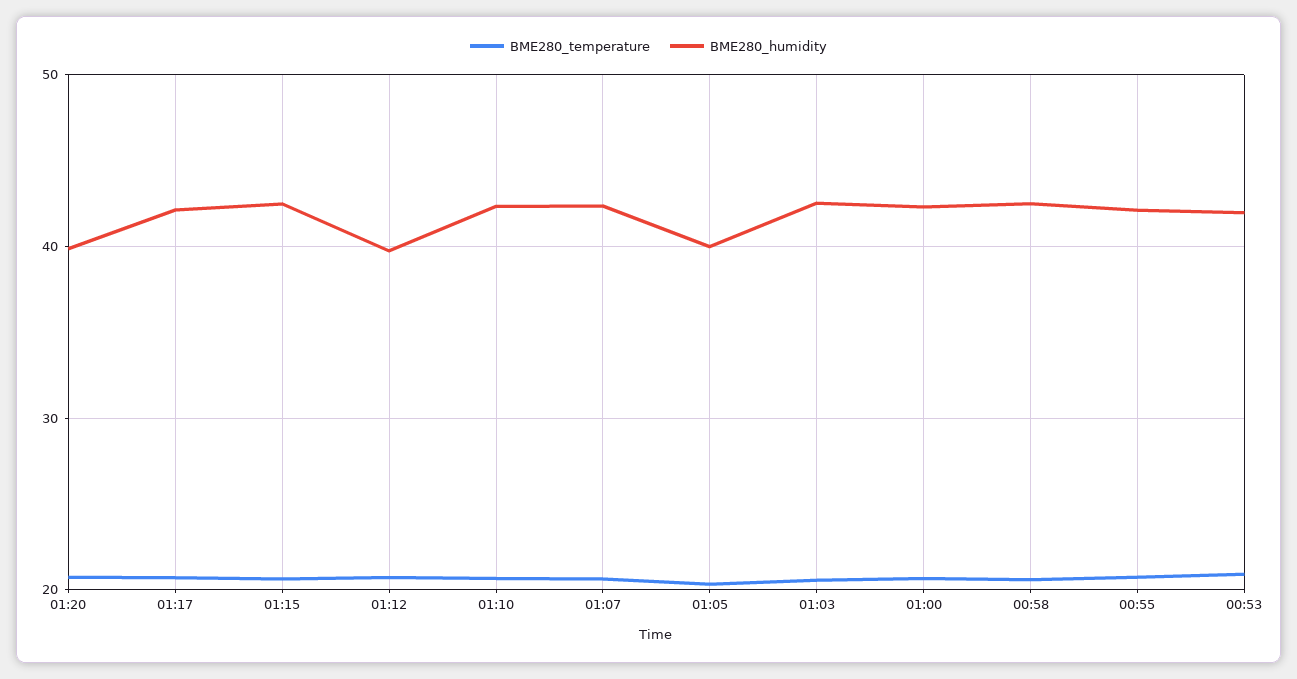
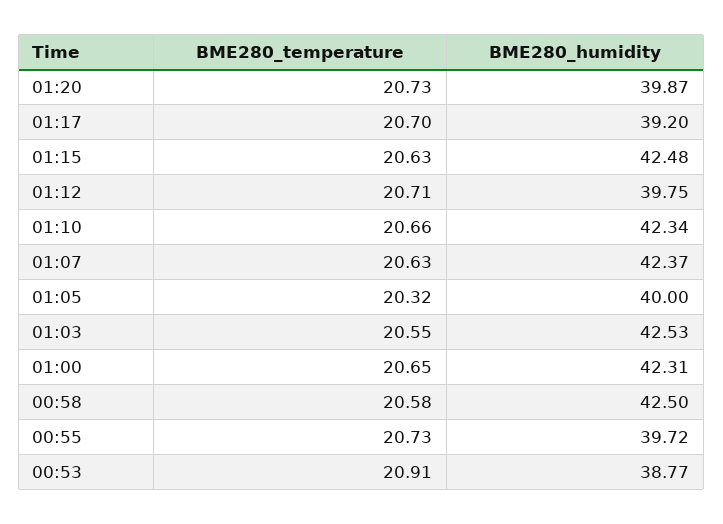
  {
    "BME280_temperature": {
      "01:20": 20.73,
      "01:17": 20.7,
      "01:15": 20.63,
      "01:12": 20.71,
      "01:10": 20.66,
      "01:07": 20.63,
      "01:05": 20.32,
      "01:03": 20.55,
      "01:00": 20.65,
      "00:58": 20.58,
      "00:55": 20.73,
      "00:53": 20.91
    },
    "BME280_humidity": {
      "01:20": 39.87,
-     "01:17": 42,
+     "01:17": 39.2,
      "01:15": 42.48,
      "01:12": 39.75,
      "01:10": 42.34,
      "01:07": 42.37,
      "01:05": 40,
      "01:03": 42.53,
      "01:00": 42.31,
      "00:58": 42.5,
-     "00:55": 42,
+     "00:55": 39.72,
-     "00:53": 42
+     "00:53": 38.77
    }
  }

